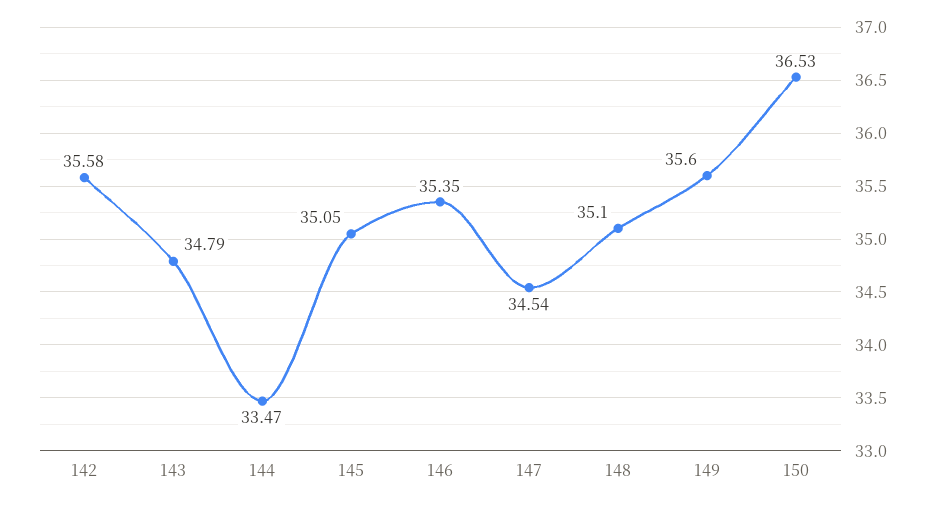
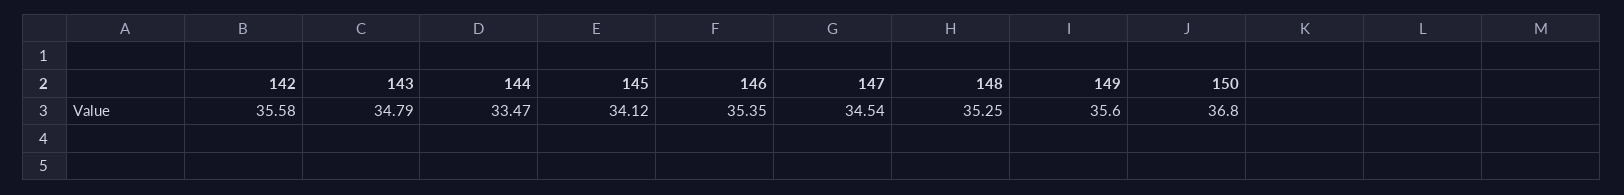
  {
    "142": 35.58,
    "143": 34.79,
    "144": 33.47,
-   "145": 35.05,
+   "145": 34.12,
    "146": 35.35,
    "147": 34.54,
-   "148": 35.1,
+   "148": 35.25,
    "149": 35.6,
-   "150": 36.53
+   "150": 36.8
  }

